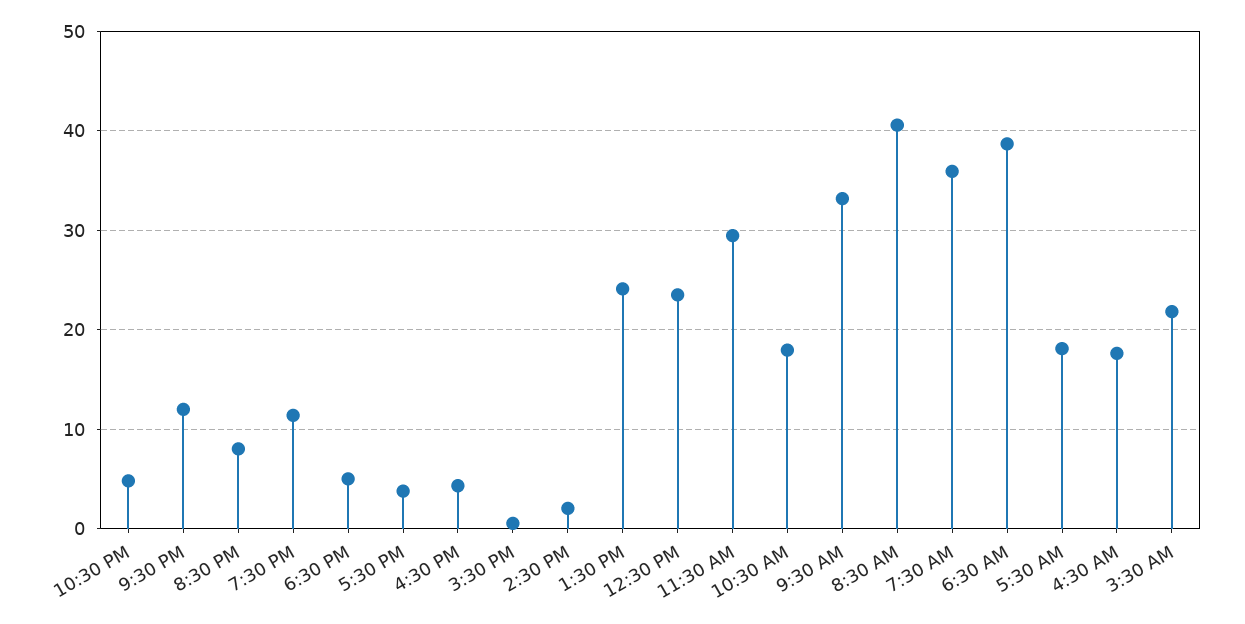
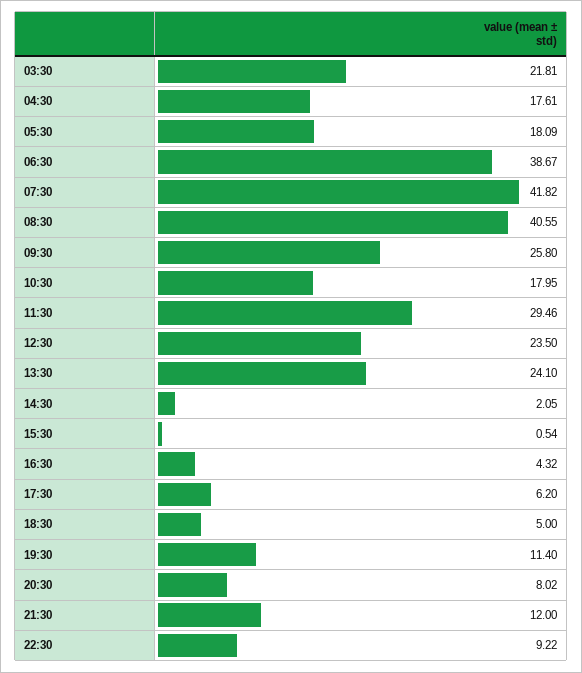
  {
-   "10:30 PM": 5,
+   "10:30 PM": 9.22,
    "9:30 PM": 12,
    "8:30 PM": 8.02,
    "7:30 PM": 11.4,
    "6:30 PM": 5,
-   "5:30 PM": 4,
+   "5:30 PM": 6.2,
    "4:30 PM": 4.32,
    "3:30 PM": 0.54,
    "2:30 PM": 2.05,
    "1:30 PM": 24.1,
    "12:30 PM": 23.5,
    "11:30 AM": 29.46,
    "10:30 AM": 17.95,
-   "9:30 AM": 33,
+   "9:30 AM": 25.8,
    "8:30 AM": 40.55,
-   "7:30 AM": 36,
+   "7:30 AM": 41.82,
    "6:30 AM": 38.67,
    "5:30 AM": 18.09,
    "4:30 AM": 17.61,
    "3:30 AM": 21.81
  }

